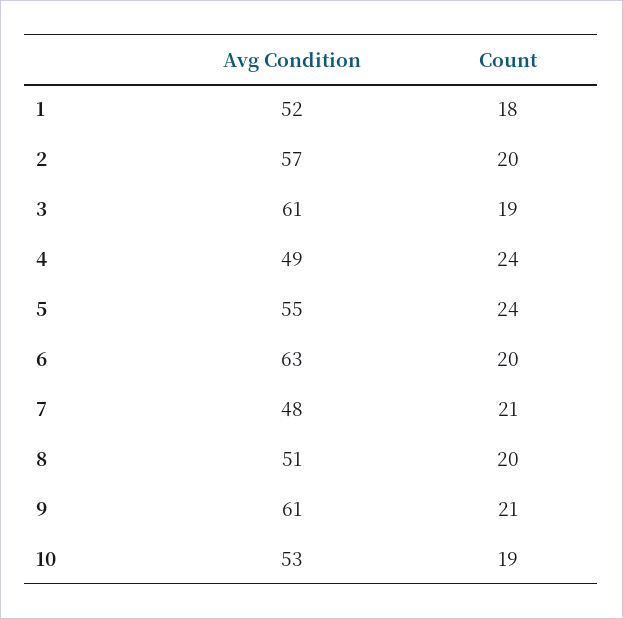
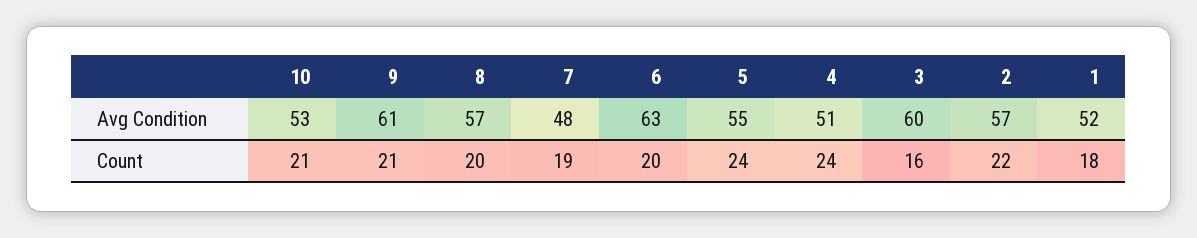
  {
    "Avg Condition": {
      "1": 52,
      "2": 57,
-     "3": 61,
+     "3": 60,
-     "4": 49,
+     "4": 51,
      "5": 55,
      "6": 63,
      "7": 48,
-     "8": 51,
+     "8": 57,
      "9": 61,
      "10": 53
    },
    "Count": {
      "1": 18,
-     "2": 20,
+     "2": 22,
-     "3": 19,
+     "3": 16,
      "4": 24,
      "5": 24,
      "6": 20,
-     "7": 21,
+     "7": 19,
      "8": 20,
      "9": 21,
-     "10": 19
+     "10": 21
    }
  }

